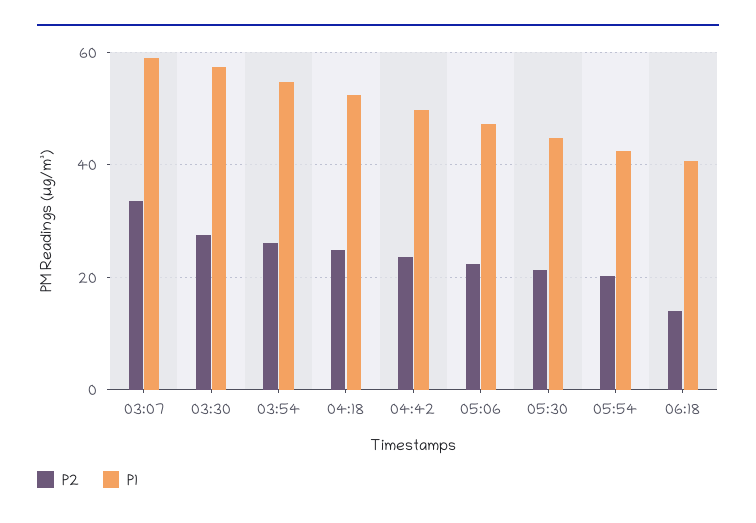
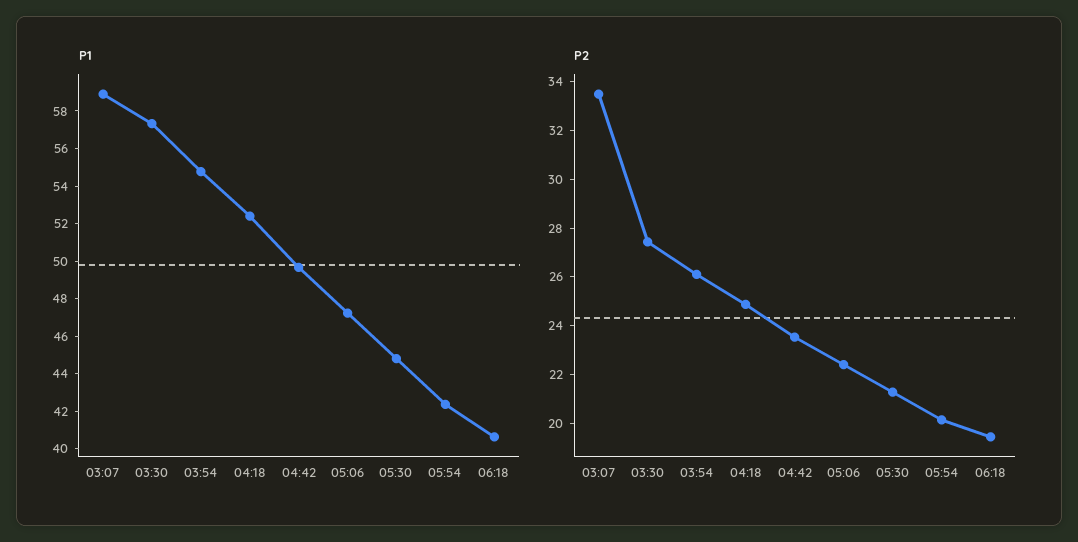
  {
    "P2": {
      "03:07": 33.5,
      "03:30": 27.5,
      "03:54": 26,
      "04:18": 25,
      "04:42": 23.5,
      "05:06": 22.5,
      "05:30": 21.5,
      "05:54": 20,
-     "06:18": 14
+     "06:18": 19.5
    },
    "P1": {
      "03:07": 59,
      "03:30": 57.5,
      "03:54": 55,
      "04:18": 52.5,
      "04:42": 49.5,
      "05:06": 47,
      "05:30": 45,
      "05:54": 42.5,
      "06:18": 40.5
    }
  }

